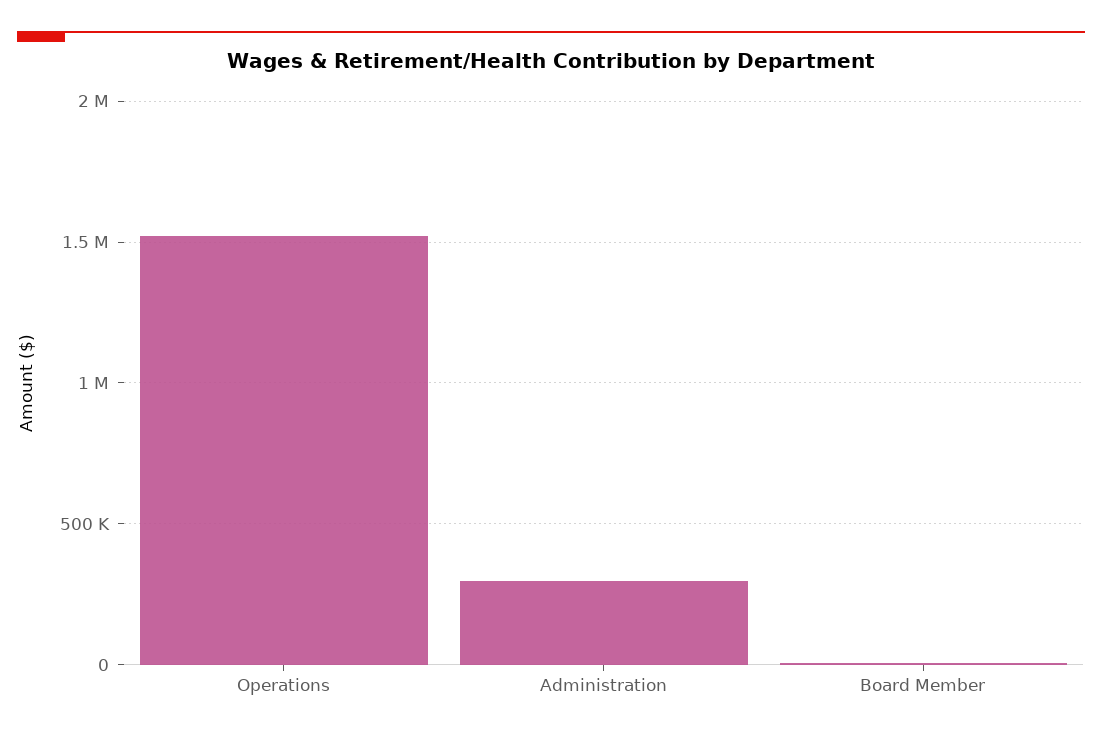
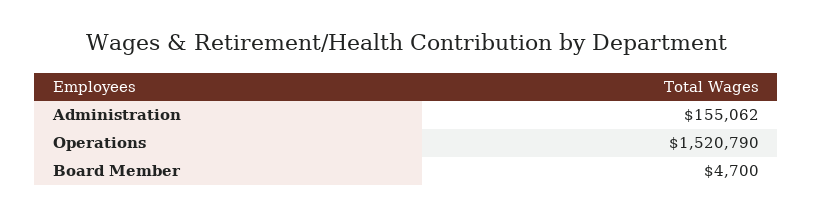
  {
    "Operations": 1520790,
-   "Administration": 300000,
+   "Administration": 155062,
    "Board Member": 4700
  }

